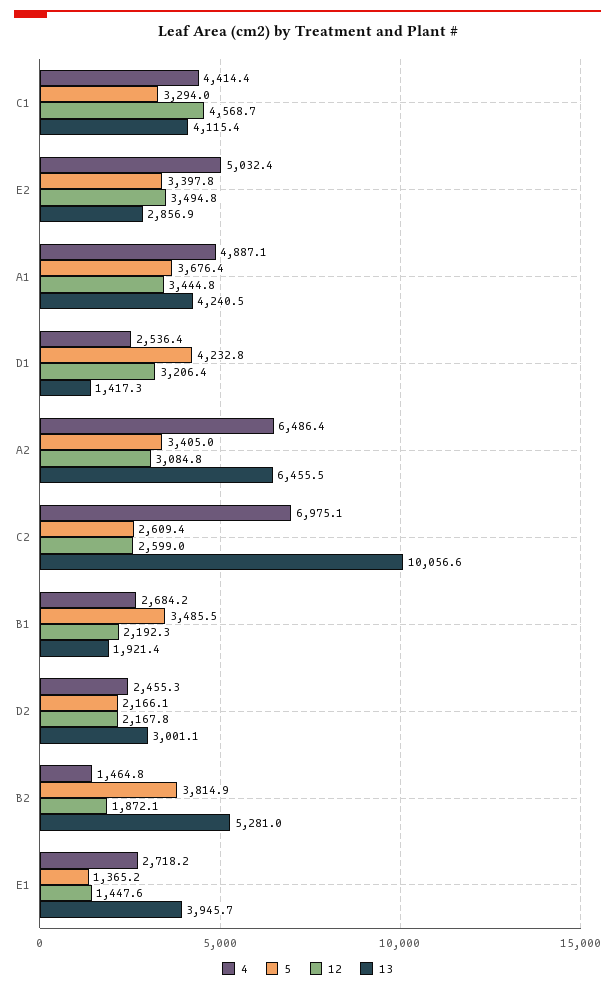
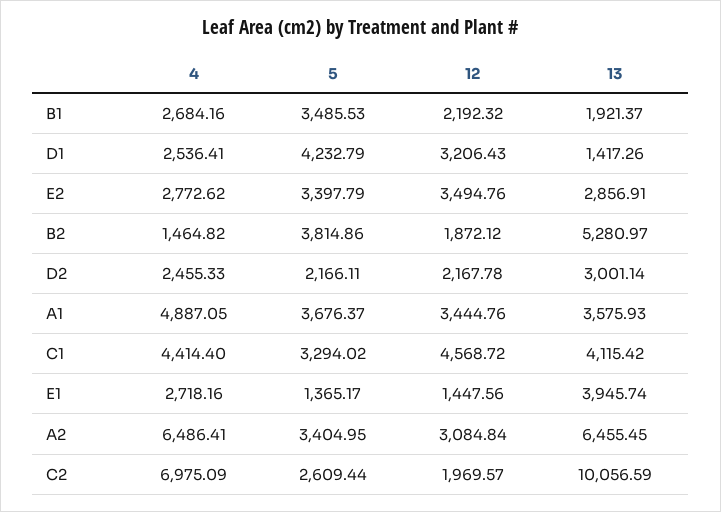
  {
    "4": {
      "C1": 4414.4,
-     "E2": 5032.4,
+     "E2": 2772.62,
      "A1": 4887.05,
      "D1": 2536.41,
      "A2": 6486.41,
      "C2": 6975.09,
      "B1": 2684.16,
      "D2": 2455.33,
      "B2": 1464.82,
      "E1": 2718.16
    },
    "5": {
      "C1": 3294.02,
      "E2": 3397.79,
      "A1": 3676.37,
      "D1": 4232.79,
      "A2": 3404.95,
      "C2": 2609.44,
      "B1": 3485.53,
      "D2": 2166.11,
      "B2": 3814.86,
      "E1": 1365.17
    },
    "12": {
      "C1": 4568.72,
      "E2": 3494.76,
      "A1": 3444.76,
      "D1": 3206.43,
      "A2": 3084.84,
-     "C2": 2599,
+     "C2": 1969.57,
      "B1": 2192.32,
      "D2": 2167.78,
      "B2": 1872.12,
      "E1": 1447.56
    },
    "13": {
      "C1": 4115.42,
      "E2": 2856.91,
-     "A1": 4240.5,
+     "A1": 3575.93,
      "D1": 1417.26,
      "A2": 6455.45,
      "C2": 10056.59,
      "B1": 1921.37,
      "D2": 3001.14,
      "B2": 5280.97,
      "E1": 3945.74
    }
  }

